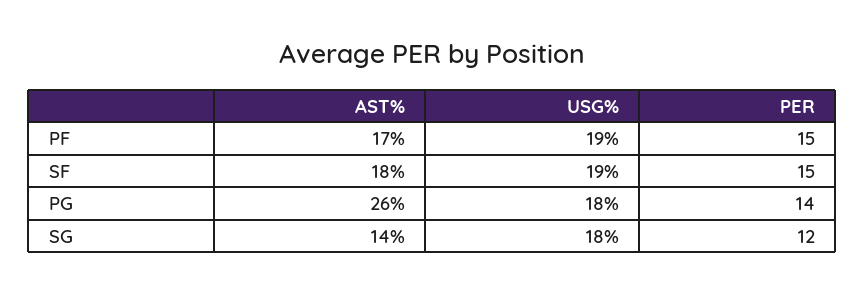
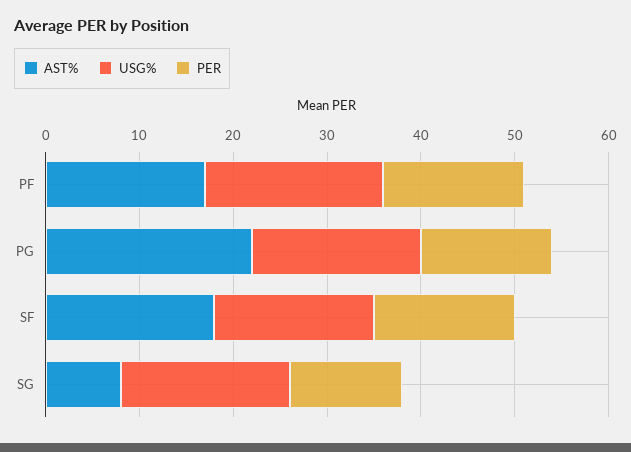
  {
    "AST%": {
      "PF": 17,
      "SF": 18,
-     "PG": 26,
+     "PG": 22,
-     "SG": 14
+     "SG": 8
    },
    "USG%": {
      "PF": 19,
-     "SF": 19,
+     "SF": 17,
      "PG": 18,
      "SG": 18
    },
    "PER": {
      "PF": 15,
      "SF": 15,
      "PG": 14,
      "SG": 12
    }
  }

